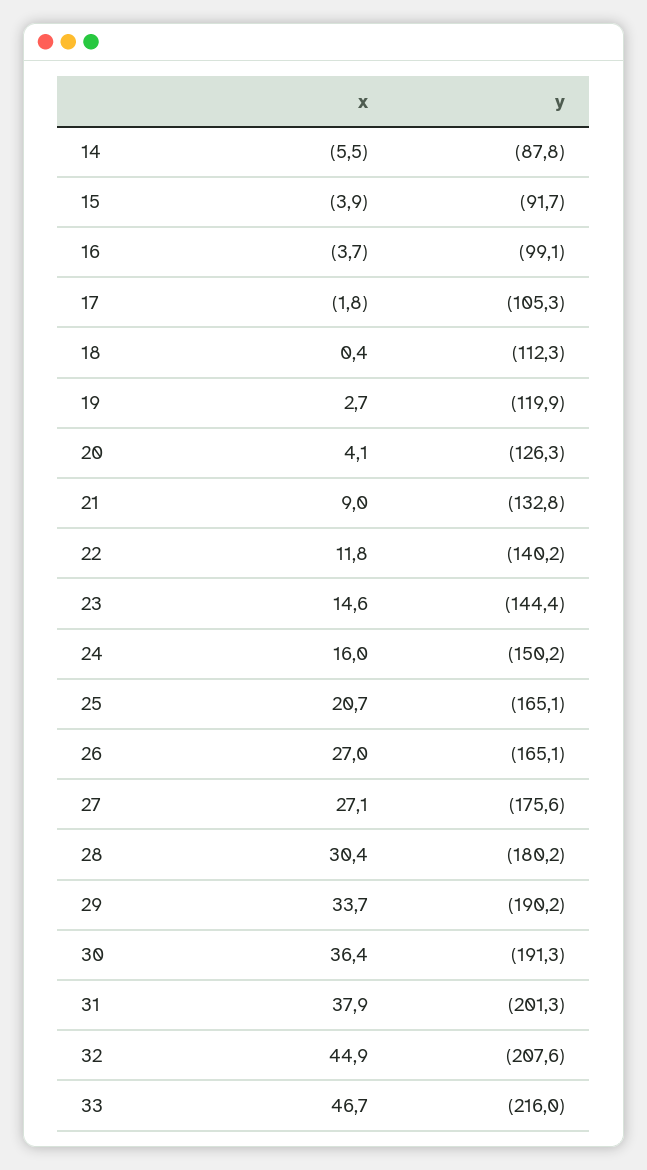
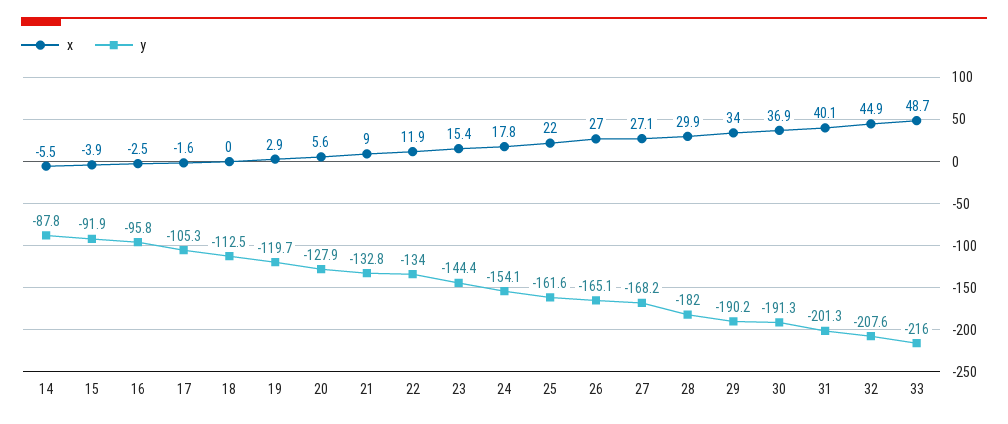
  {
    "x": {
      "14": -5.5,
      "15": -3.9,
-     "16": -3.7,
+     "16": -2.5,
-     "17": -1.8,
+     "17": -1.6,
-     "18": 0.4,
+     "18": 0,
-     "19": 2.7,
+     "19": 2.9,
-     "20": 4.1,
+     "20": 5.6,
      "21": 9,
-     "22": 11.8,
+     "22": 11.9,
-     "23": 14.6,
+     "23": 15.4,
-     "24": 16,
+     "24": 17.8,
-     "25": 20.7,
+     "25": 22,
      "26": 27,
      "27": 27.1,
-     "28": 30.4,
+     "28": 29.9,
-     "29": 33.7,
+     "29": 34,
-     "30": 36.4,
+     "30": 36.9,
-     "31": 37.9,
+     "31": 40.1,
      "32": 44.9,
-     "33": 46.7
+     "33": 48.7
    },
    "y": {
      "14": -87.8,
-     "15": -91.7,
+     "15": -91.9,
-     "16": -99.1,
+     "16": -95.8,
      "17": -105.3,
-     "18": -112.3,
+     "18": -112.5,
-     "19": -119.9,
+     "19": -119.7,
-     "20": -126.3,
+     "20": -127.9,
      "21": -132.8,
-     "22": -140.2,
+     "22": -134,
      "23": -144.4,
-     "24": -150.2,
+     "24": -154.1,
-     "25": -165.1,
+     "25": -161.6,
      "26": -165.1,
-     "27": -175.6,
+     "27": -168.2,
-     "28": -180.2,
+     "28": -182,
      "29": -190.2,
      "30": -191.3,
      "31": -201.3,
      "32": -207.6,
      "33": -216
    }
  }

